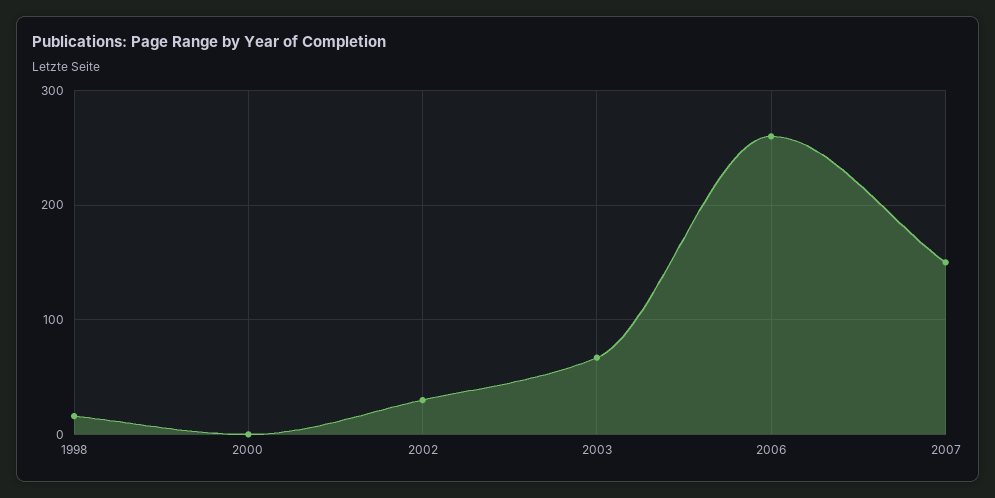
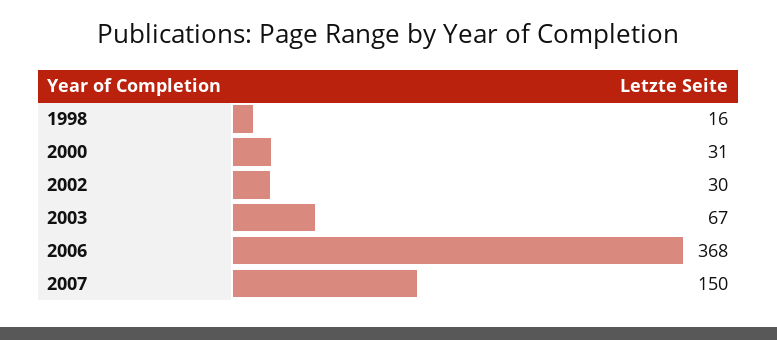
  {
    "1998": 16,
-   "2000": 0,
+   "2000": 31,
    "2002": 30,
    "2003": 67,
-   "2006": 260,
+   "2006": 368,
    "2007": 150
  }

